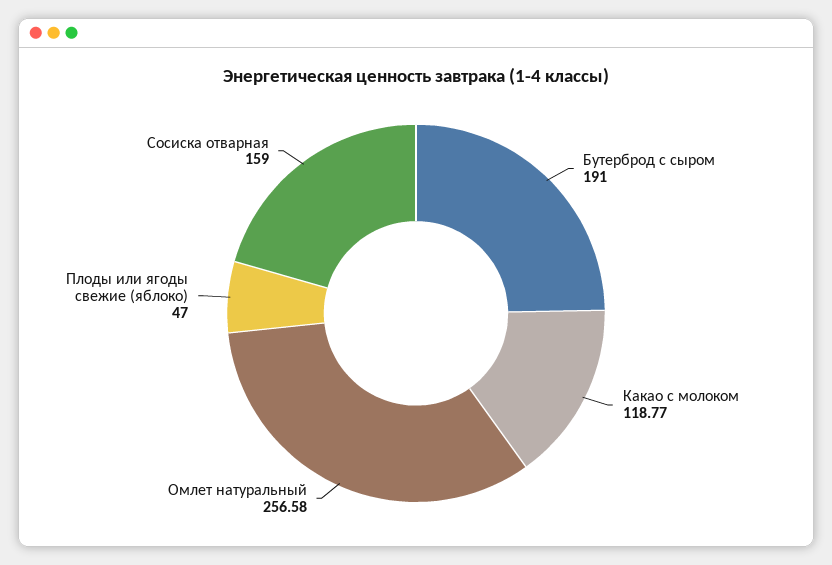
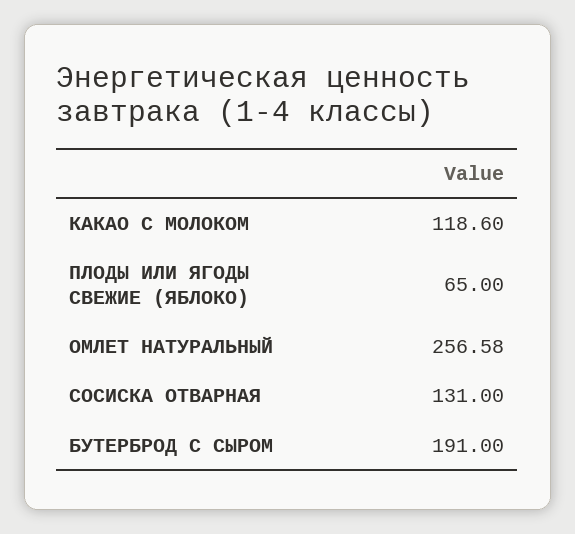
  {
    "Бутерброд с сыром": 191,
-   "Какао с молоком": 118.77,
+   "Какао с молоком": 118.6,
    "Омлет натуральный": 256.58,
-   "Плоды или ягоды свежие (яблоко)": 47,
+   "Плоды или ягоды свежие (яблоко)": 65,
-   "Сосиска отварная": 159
+   "Сосиска отварная": 131
  }

